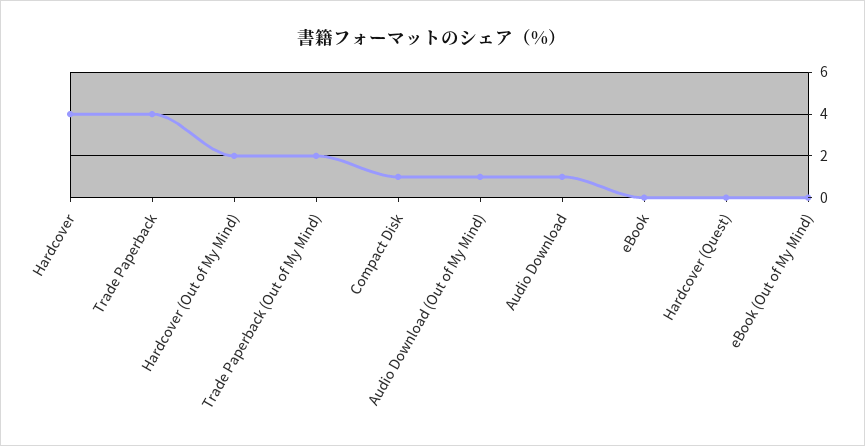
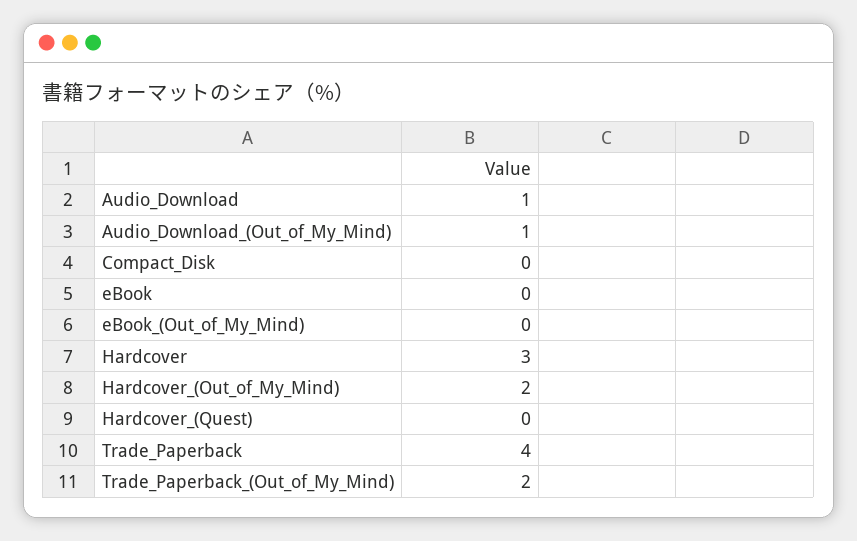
  {
-   "Hardcover": 4,
+   "Hardcover": 3,
    "Trade Paperback": 4,
    "Hardcover (Out of My Mind)": 2,
    "Trade Paperback (Out of My Mind)": 2,
-   "Compact Disk": 1,
+   "Compact Disk": 0,
    "Audio Download (Out of My Mind)": 1,
    "Audio Download": 1,
    "eBook": 0,
    "Hardcover (Quest)": 0,
    "eBook (Out of My Mind)": 0
  }

